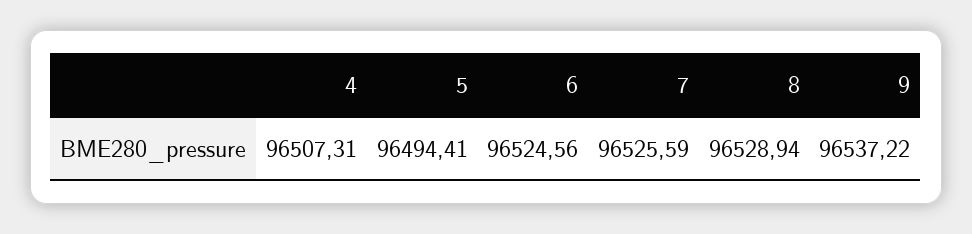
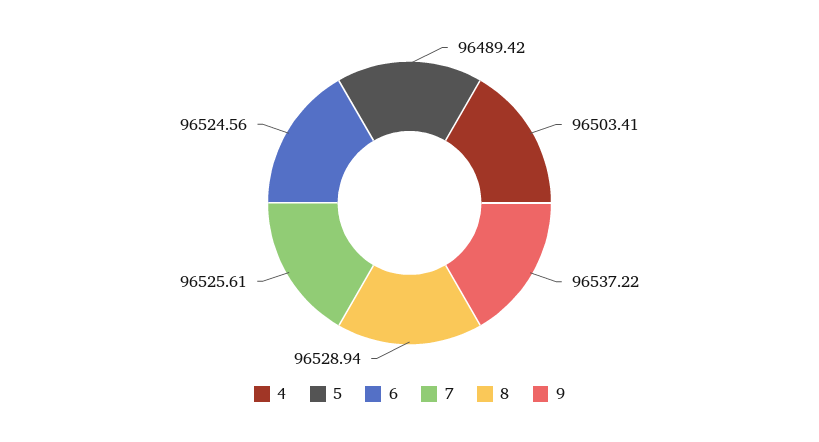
  {
-   "4": 96507.31,
+   "4": 96503.41,
-   "5": 96494.41,
+   "5": 96489.42,
    "6": 96524.56,
-   "7": 96525.59,
+   "7": 96525.61,
    "8": 96528.94,
    "9": 96537.22
  }

